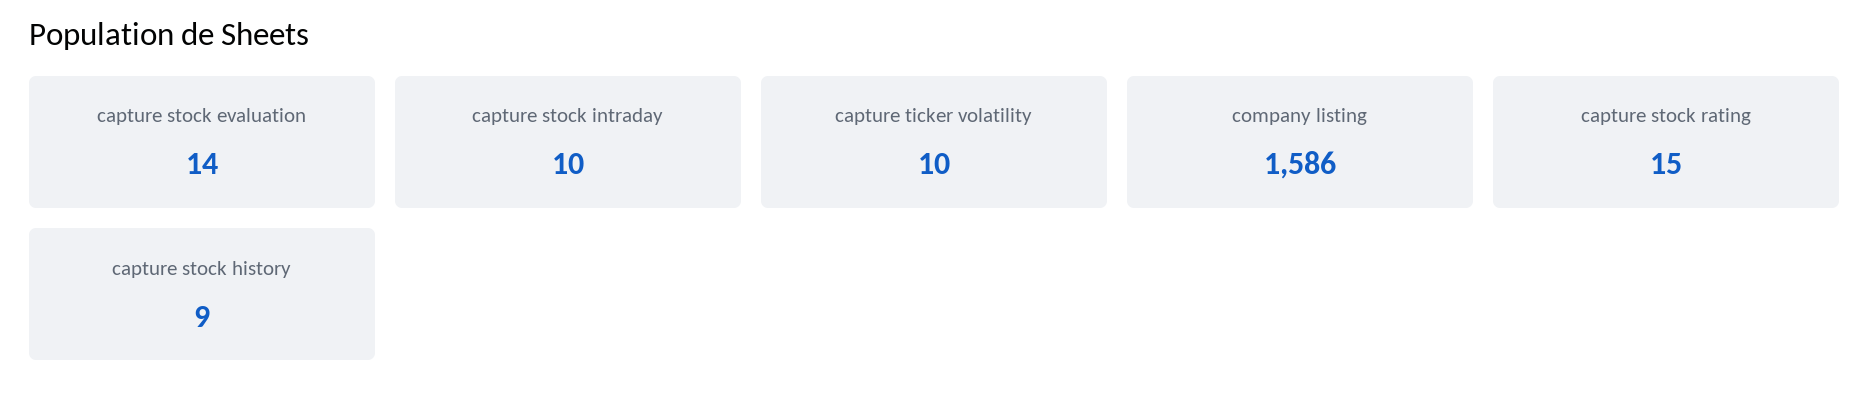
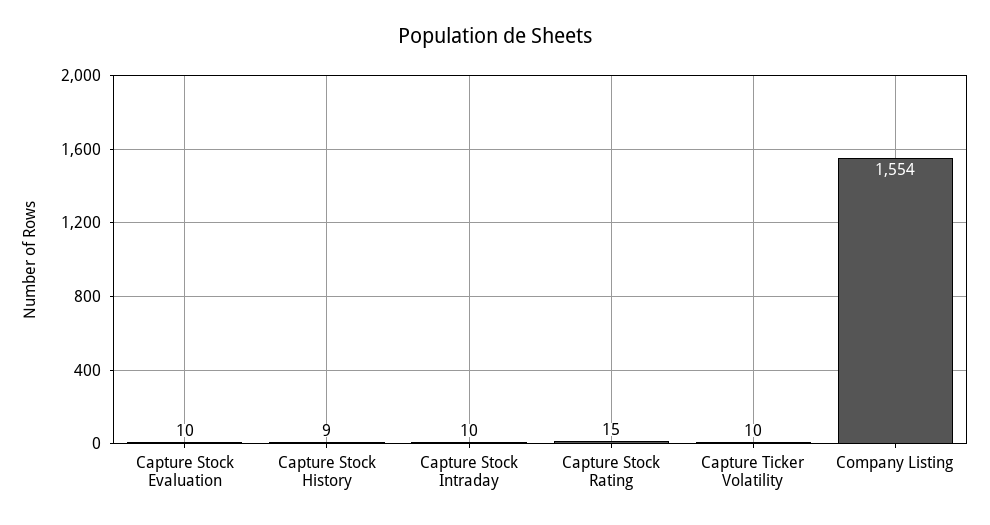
  {
-   "capture stock evaluation": 14,
+   "capture stock evaluation": 10,
    "capture stock intraday": 10,
    "capture ticker volatility": 10,
-   "company listing": 1586,
+   "company listing": 1554,
    "capture stock rating": 15,
    "capture stock history": 9
  }

